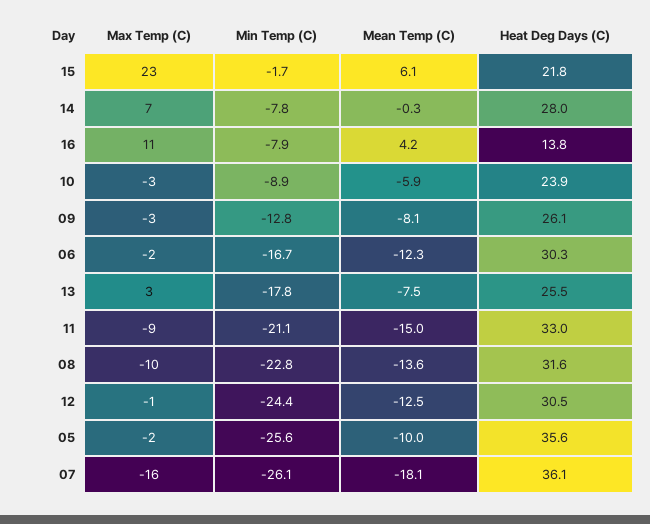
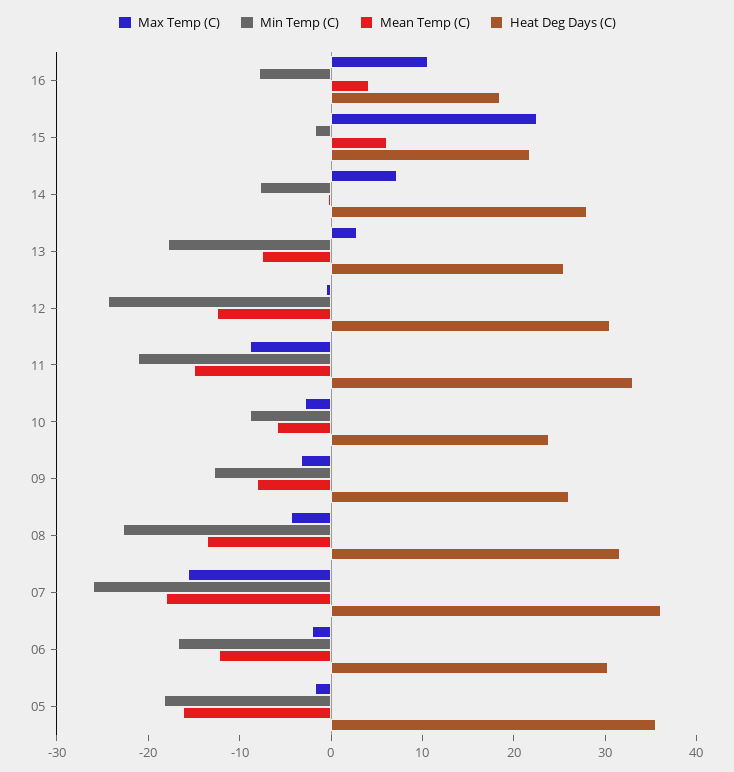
  {
    "Max Temp (C)": {
      "15": 23,
      "14": 7,
      "16": 11,
      "10": -3,
      "09": -3,
      "06": -2,
      "13": 3,
      "11": -9,
-     "08": -10,
+     "08": -4,
      "12": -1,
      "05": -2,
      "07": -16
    },
    "Min Temp (C)": {
      "15": -1.7,
      "14": -7.8,
      "16": -7.9,
      "10": -8.9,
      "09": -12.8,
      "06": -16.7,
      "13": -17.8,
      "11": -21.1,
      "08": -22.8,
      "12": -24.4,
-     "05": -25.6,
+     "05": -18,
      "07": -26.1
    },
    "Mean Temp (C)": {
      "15": 6.1,
      "14": -0.3,
      "16": 4.2,
      "10": -5.9,
      "09": -8.1,
      "06": -12.3,
      "13": -7.5,
      "11": -15,
      "08": -13.6,
      "12": -12.5,
-     "05": -10,
+     "05": -16,
      "07": -18.1
    },
    "Heat Deg Days (C)": {
      "15": 21.8,
      "14": 28,
-     "16": 13.8,
+     "16": 18,
      "10": 23.9,
      "09": 26.1,
      "06": 30.3,
      "13": 25.5,
      "11": 33,
      "08": 31.6,
      "12": 30.5,
      "05": 35.6,
      "07": 36.1
    }
  }

